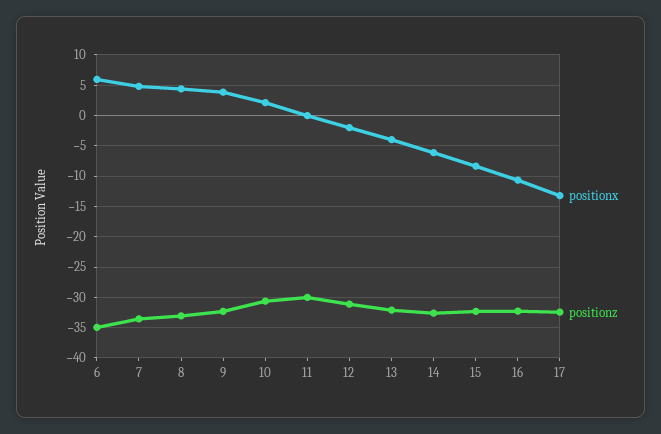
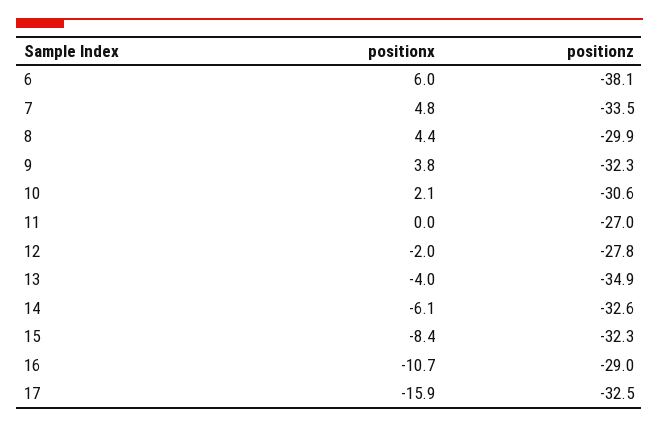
  {
    "positionx": {
      "6": 6,
      "7": 4.8,
      "8": 4.4,
      "9": 3.8,
      "10": 2.1,
      "11": 0,
      "12": -2,
      "13": -4,
      "14": -6.1,
      "15": -8.4,
      "16": -10.7,
-     "17": -13
+     "17": -15.9
    },
    "positionz": {
-     "6": -35,
+     "6": -38.1,
      "7": -33.5,
-     "8": -33,
+     "8": -29.9,
      "9": -32.3,
      "10": -30.6,
-     "11": -30,
+     "11": -27,
-     "12": -31,
+     "12": -27.8,
-     "13": -32,
+     "13": -34.9,
      "14": -32.6,
      "15": -32.3,
-     "16": -32,
+     "16": -29,
      "17": -32.5
    }
  }

